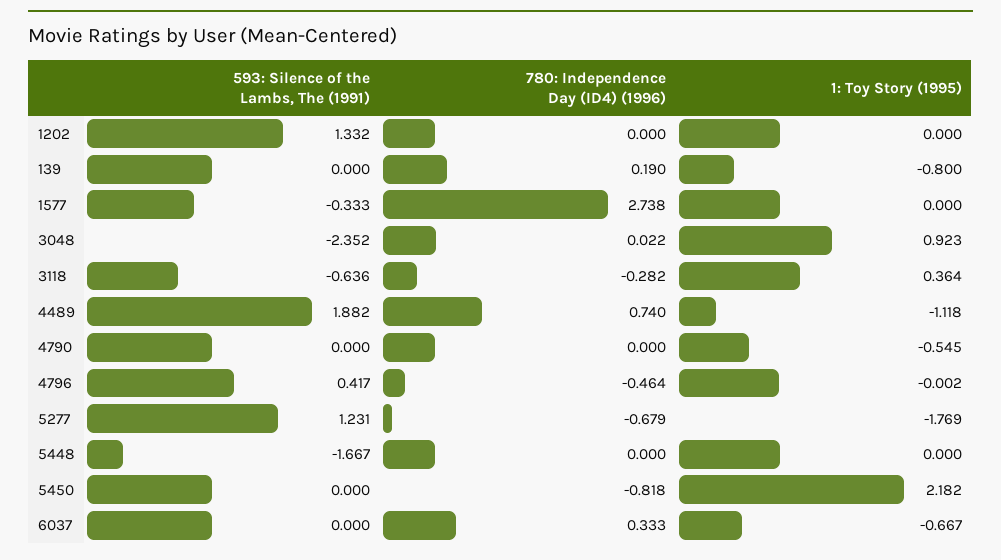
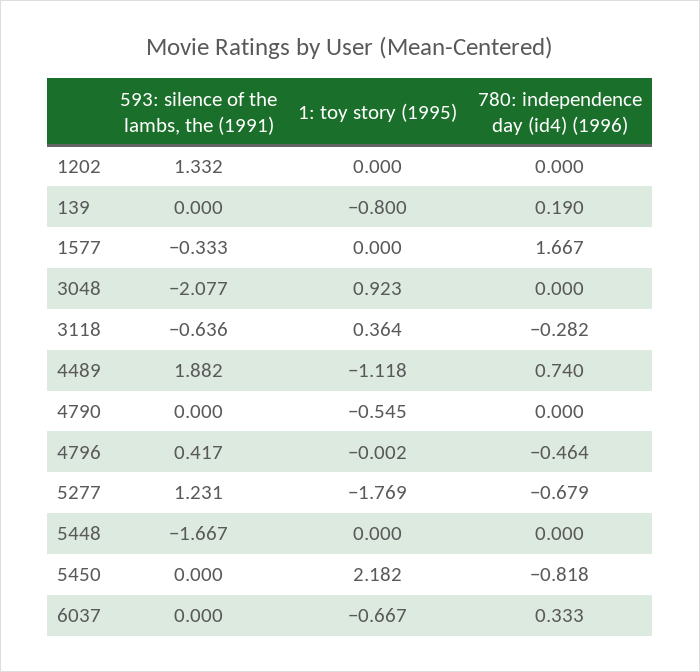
  {
    "593: Silence of the Lambs, The (1991)": {
      "1202": 1.332,
      "139": 0,
      "1577": -0.333,
-     "3048": -2.352,
+     "3048": -2.077,
      "3118": -0.636,
      "4489": 1.882,
      "4790": 0,
      "4796": 0.417,
      "5277": 1.231,
      "5448": -1.667,
      "5450": 0,
      "6037": 0
    },
    "780: Independence Day (ID4) (1996)": {
      "1202": 0,
      "139": 0.19,
-     "1577": 2.738,
+     "1577": 1.667,
-     "3048": 0.022,
+     "3048": 0,
      "3118": -0.282,
      "4489": 0.74,
      "4790": 0,
      "4796": -0.464,
      "5277": -0.679,
      "5448": 0,
      "5450": -0.818,
      "6037": 0.333
    },
    "1: Toy Story (1995)": {
      "1202": 0,
      "139": -0.8,
      "1577": 0,
      "3048": 0.923,
      "3118": 0.364,
      "4489": -1.118,
      "4790": -0.545,
      "4796": -0.002,
      "5277": -1.769,
      "5448": 0,
      "5450": 2.182,
      "6037": -0.667
    }
  }

